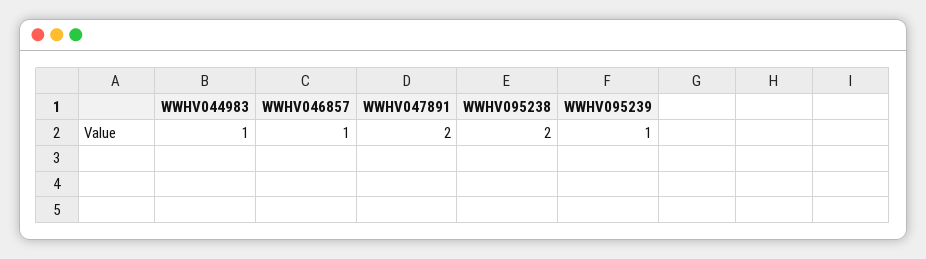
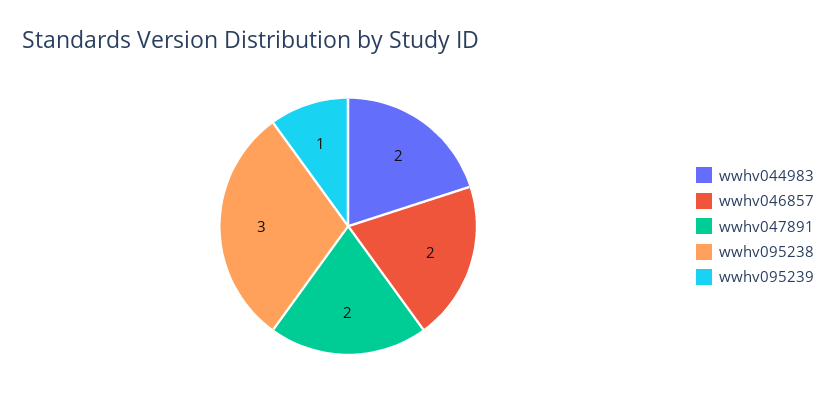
  {
-   "WWHV044983": 1,
+   "WWHV044983": 2,
-   "WWHV046857": 1,
+   "WWHV046857": 2,
    "WWHV047891": 2,
-   "WWHV095238": 2,
+   "WWHV095238": 3,
    "WWHV095239": 1
  }

